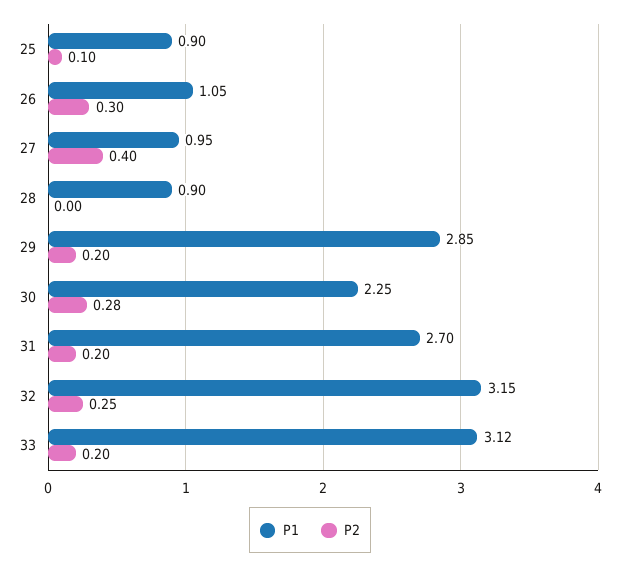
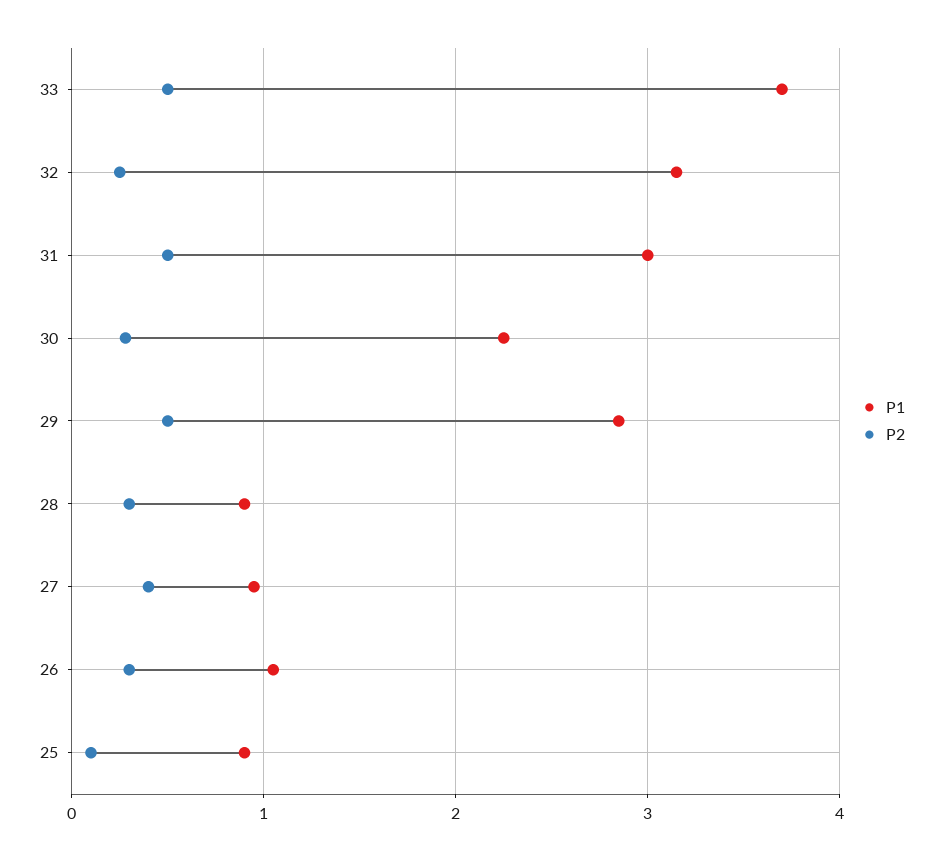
  {
    "P1": {
      "25": 0.9,
      "26": 1.05,
      "27": 0.95,
      "28": 0.9,
      "29": 2.85,
      "30": 2.25,
-     "31": 2.7,
+     "31": 3,
      "32": 3.15,
-     "33": 3.12
+     "33": 3.7
    },
    "P2": {
      "25": 0.1,
      "26": 0.3,
      "27": 0.4,
-     "28": 0,
+     "28": 0.3,
-     "29": 0.2,
+     "29": 0.5,
      "30": 0.28,
-     "31": 0.2,
+     "31": 0.5,
      "32": 0.25,
-     "33": 0.2
+     "33": 0.5
    }
  }

